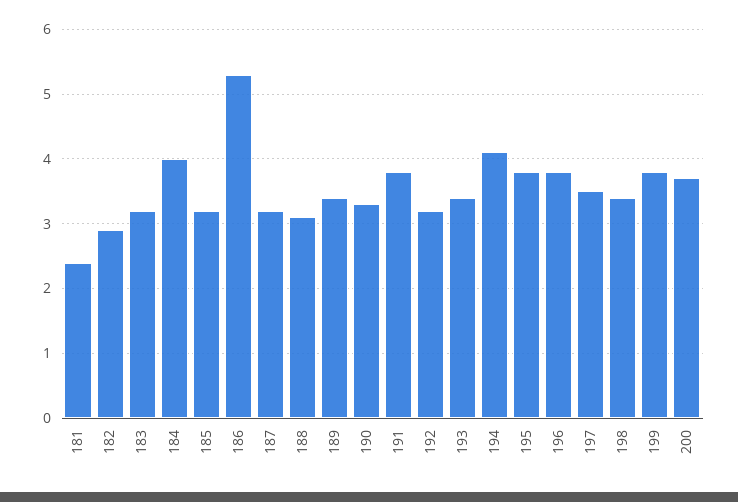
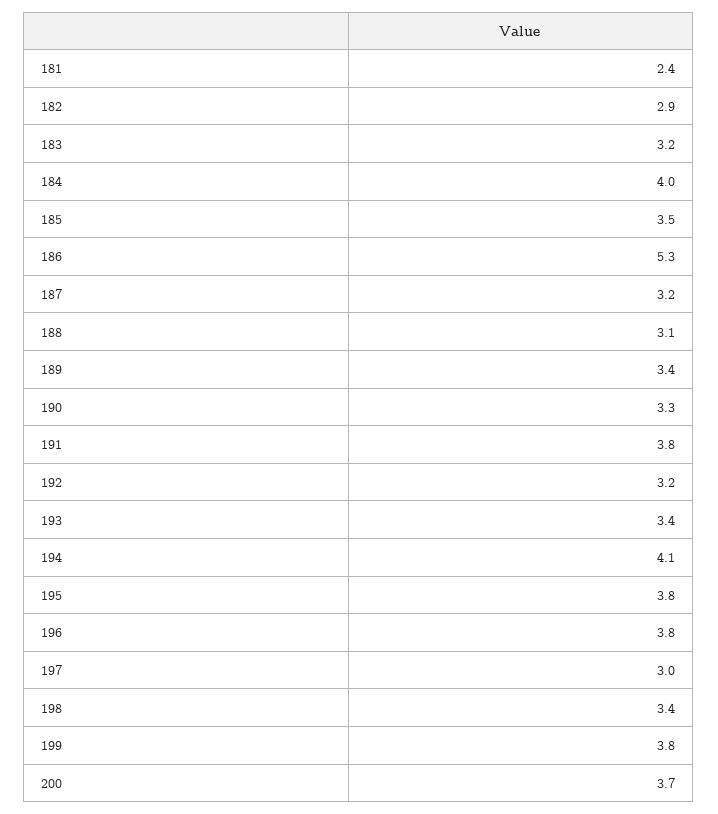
  {
    "181": 2.4,
    "182": 2.9,
    "183": 3.2,
    "184": 4,
-   "185": 3.2,
+   "185": 3.5,
    "186": 5.3,
    "187": 3.2,
    "188": 3.1,
    "189": 3.4,
    "190": 3.3,
    "191": 3.8,
    "192": 3.2,
    "193": 3.4,
    "194": 4.1,
    "195": 3.8,
    "196": 3.8,
-   "197": 3.5,
+   "197": 3,
    "198": 3.4,
    "199": 3.8,
    "200": 3.7
  }

